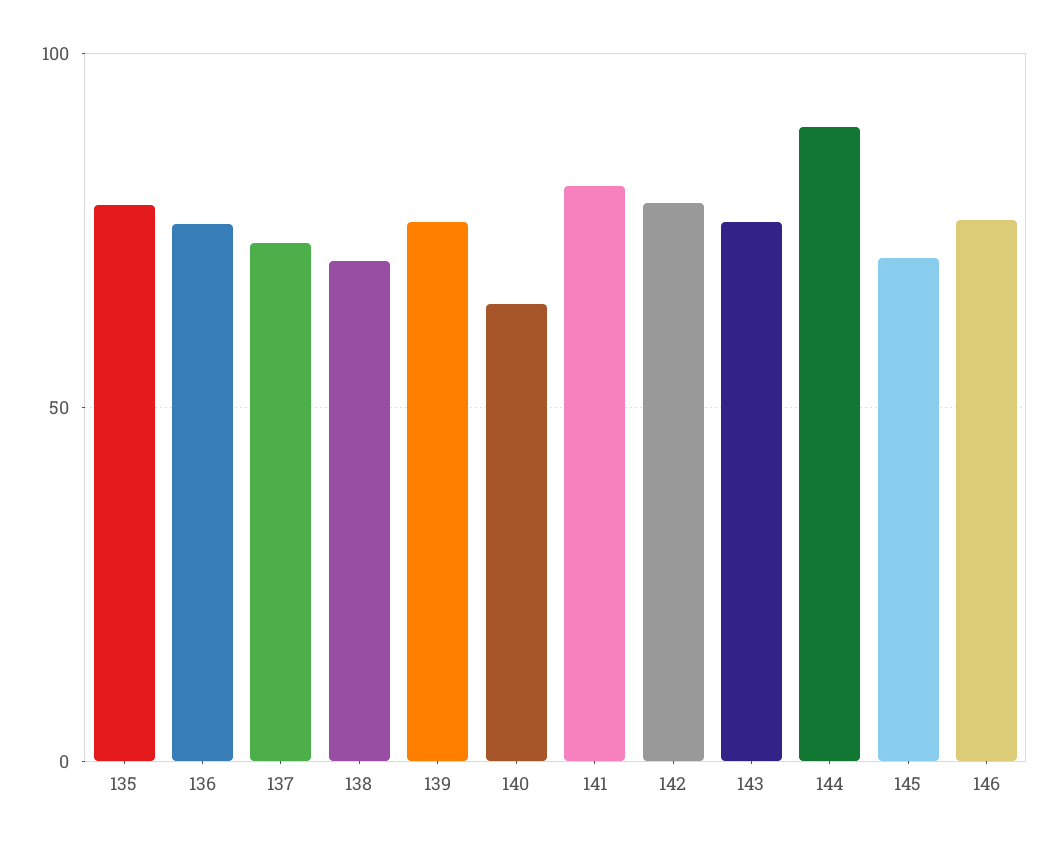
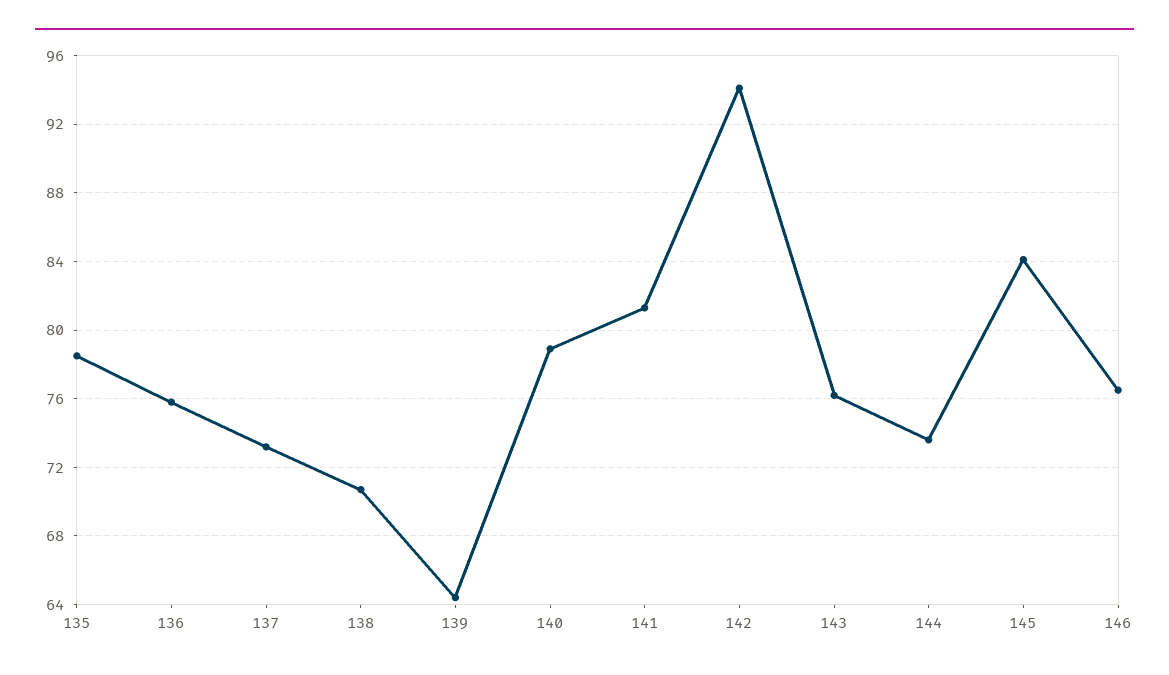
  {
    "135": 78.5,
    "136": 76,
    "137": 73,
    "138": 70.5,
-   "139": 75,
+   "139": 64.5,
-   "140": 65,
+   "140": 79,
    "141": 81.5,
-   "142": 80,
+   "142": 94,
    "143": 76,
-   "144": 90,
+   "144": 73.5,
-   "145": 70,
+   "145": 84,
    "146": 76.5
  }

